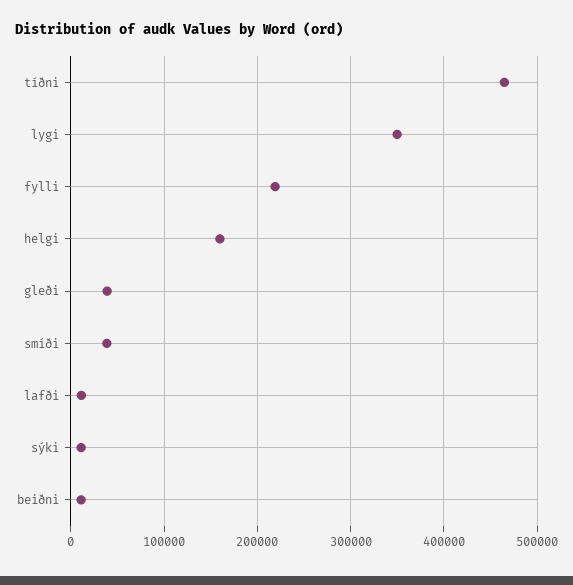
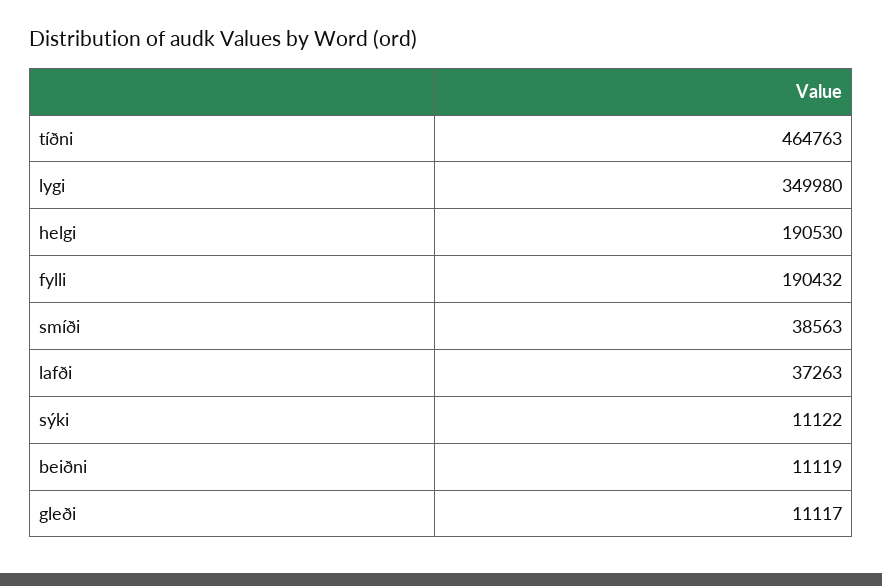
  {
    "tíðni": 464763,
    "lygi": 349980,
-   "fylli": 220000,
+   "fylli": 190432,
-   "helgi": 160000,
+   "helgi": 190530,
-   "gleði": 40000,
+   "gleði": 11117,
    "smíði": 38563,
-   "lafði": 10000,
+   "lafði": 37263,
    "sýki": 11122,
    "beiðni": 11119
  }

